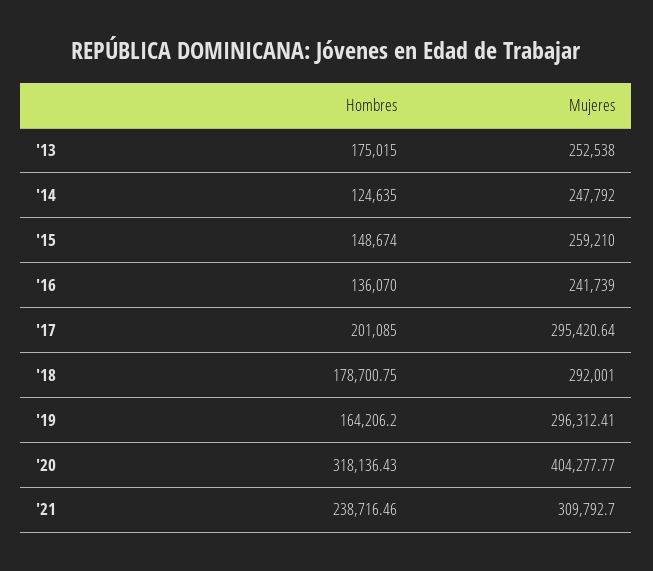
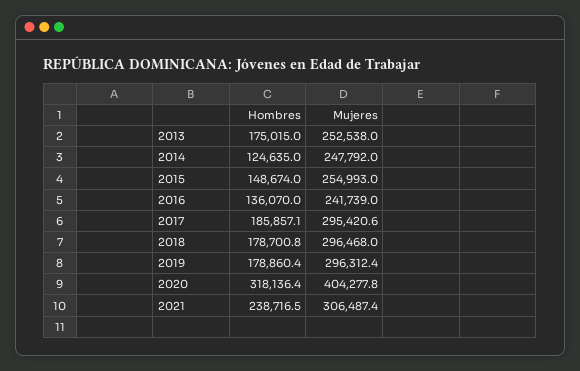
  {
    "Hombres": {
      "'13": 175015,
      "'14": 124635,
      "'15": 148674,
      "'16": 136070,
-     "'17": 201085,
+     "'17": 185857.1,
      "'18": 178700.75,
-     "'19": 164206.2,
+     "'19": 178860.4,
      "'20": 318136.43,
      "'21": 238716.46
    },
    "Mujeres": {
      "'13": 252538,
      "'14": 247792,
-     "'15": 259210,
+     "'15": 254993,
      "'16": 241739,
      "'17": 295420.64,
-     "'18": 292001,
+     "'18": 296468,
      "'19": 296312.41,
      "'20": 404277.77,
-     "'21": 309792.7
+     "'21": 306487.4
    }
  }

